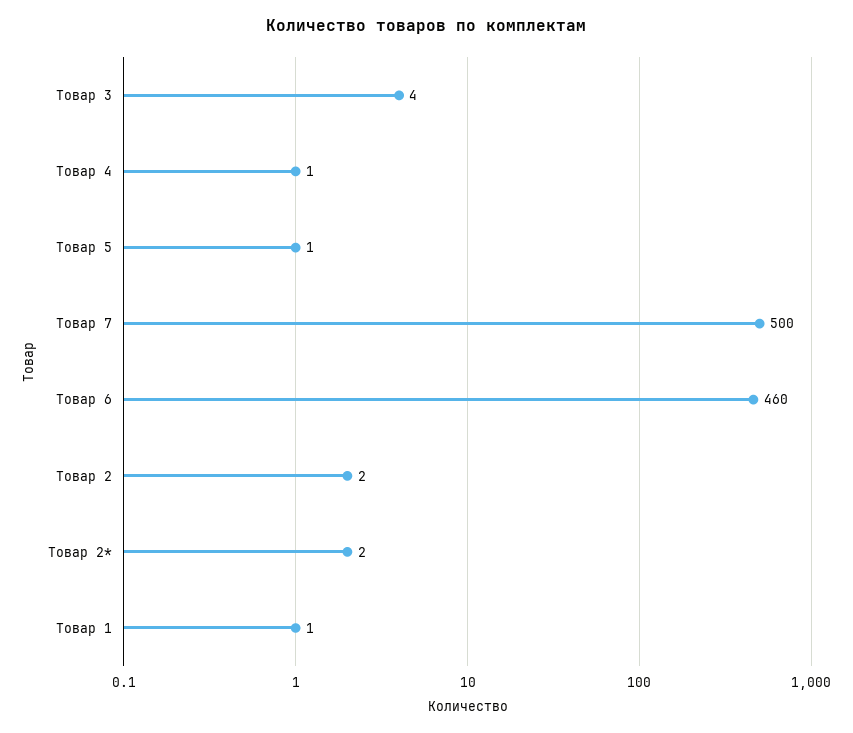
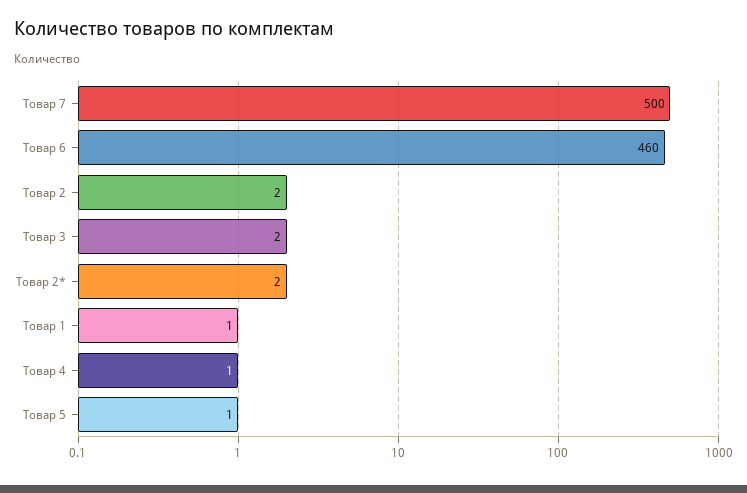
  {
-   "Товар 3": 4,
+   "Товар 3": 2,
    "Товар 4": 1,
    "Товар 5": 1,
    "Товар 7": 500,
    "Товар 6": 460,
    "Товар 2": 2,
    "Товар 2*": 2,
    "Товар 1": 1
  }

